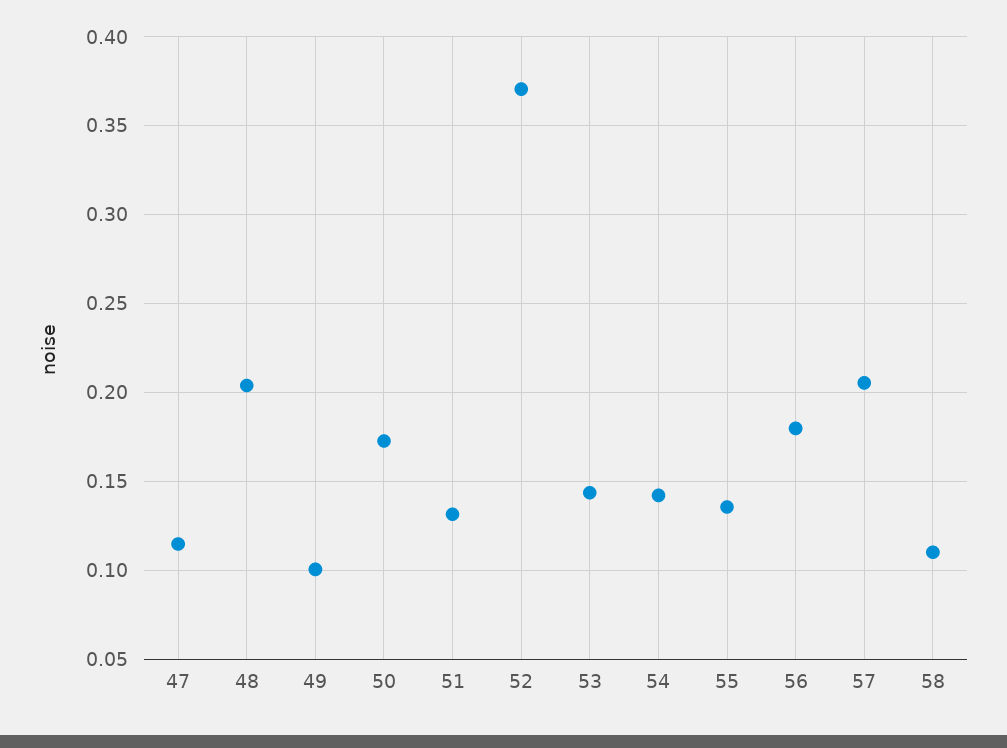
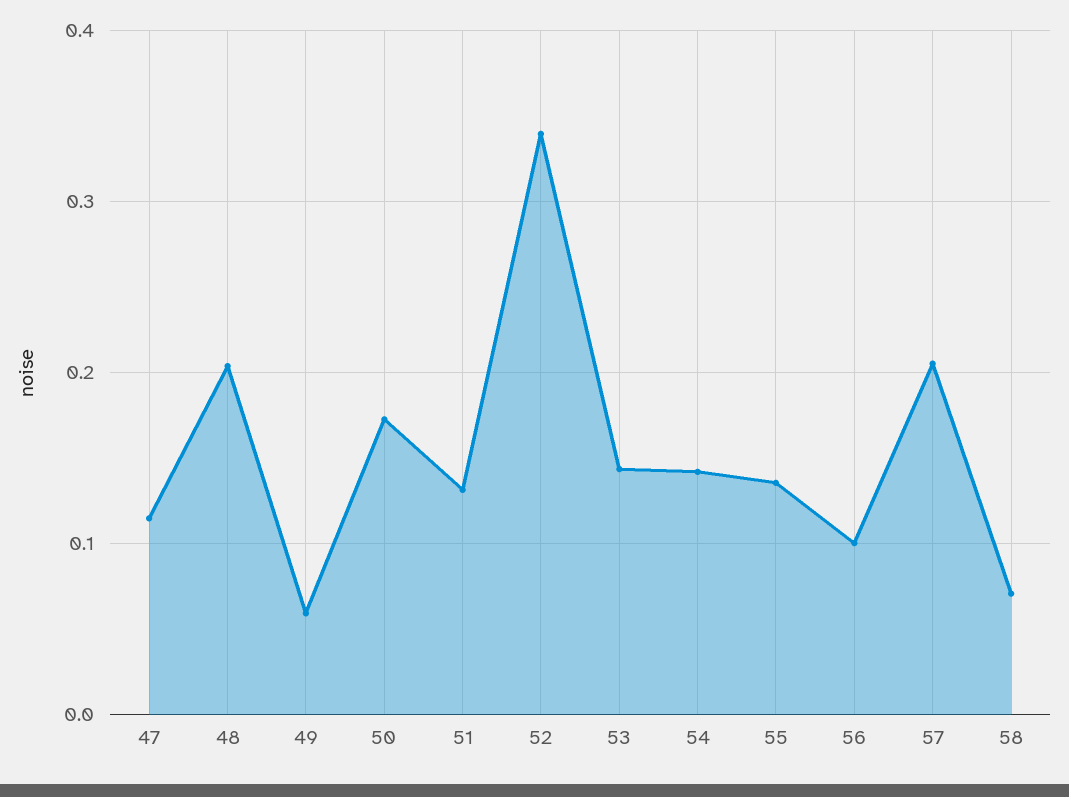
  {
    "47": 0.115,
    "48": 0.205,
-   "49": 0.1,
+   "49": 0.06,
    "50": 0.175,
    "51": 0.13,
-   "52": 0.37,
+   "52": 0.34,
    "53": 0.145,
    "54": 0.14,
    "55": 0.135,
-   "56": 0.18,
+   "56": 0.1,
    "57": 0.205,
-   "58": 0.11
+   "58": 0.07
  }

